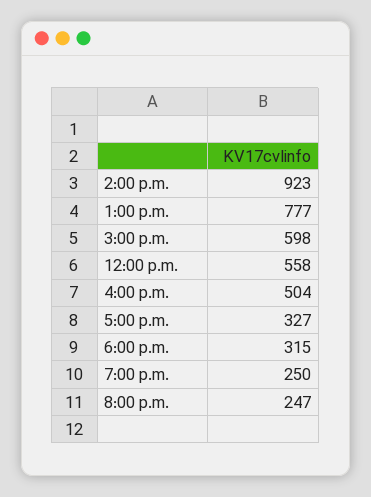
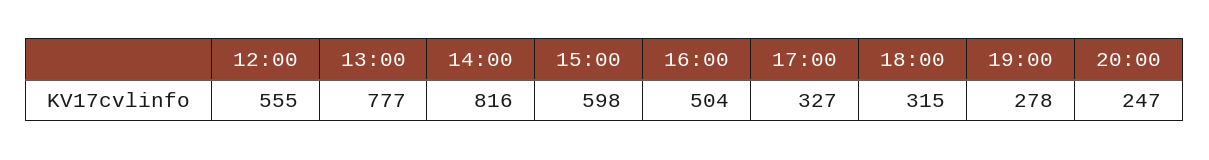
  {
-   "2:00 p.m.": 923,
+   "2:00 p.m.": 816,
    "1:00 p.m.": 777,
    "3:00 p.m.": 598,
-   "12:00 p.m.": 558,
+   "12:00 p.m.": 555,
    "4:00 p.m.": 504,
    "5:00 p.m.": 327,
    "6:00 p.m.": 315,
-   "7:00 p.m.": 250,
+   "7:00 p.m.": 278,
    "8:00 p.m.": 247
  }

